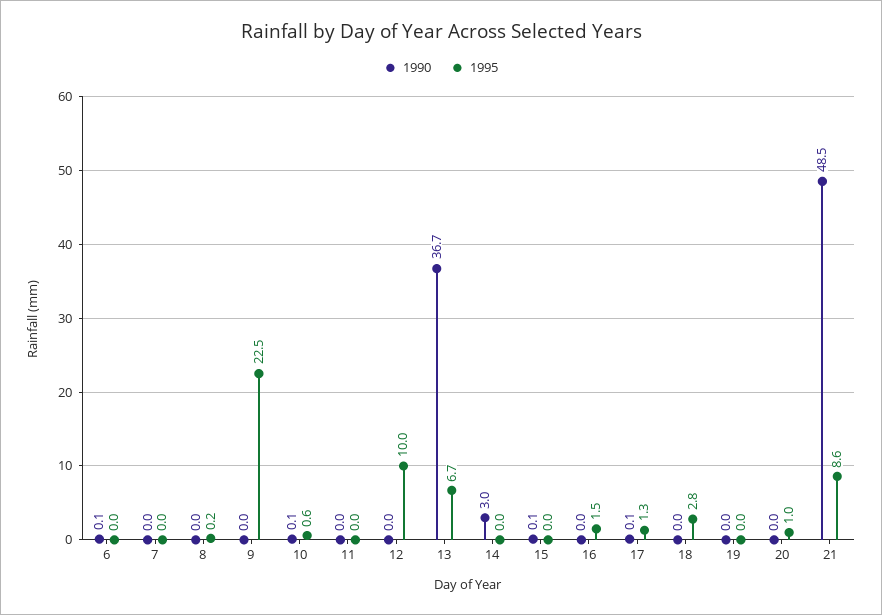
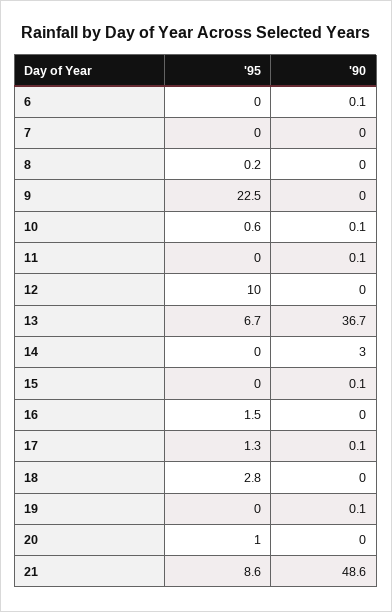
  {
    "1990": {
      "6": 0.1,
      "7": 0,
      "8": 0,
      "9": 0,
      "10": 0.1,
-     "11": 0,
+     "11": 0.1,
      "12": 0,
      "13": 36.7,
      "14": 3,
      "15": 0.1,
      "16": 0,
      "17": 0.1,
      "18": 0,
-     "19": 0,
+     "19": 0.1,
      "20": 0,
-     "21": 48.5
+     "21": 48.6
    },
    "1995": {
      "6": 0,
      "7": 0,
      "8": 0.2,
      "9": 22.5,
      "10": 0.6,
      "11": 0,
      "12": 10,
      "13": 6.7,
      "14": 0,
      "15": 0,
      "16": 1.5,
      "17": 1.3,
      "18": 2.8,
      "19": 0,
      "20": 1,
      "21": 8.6
    }
  }

